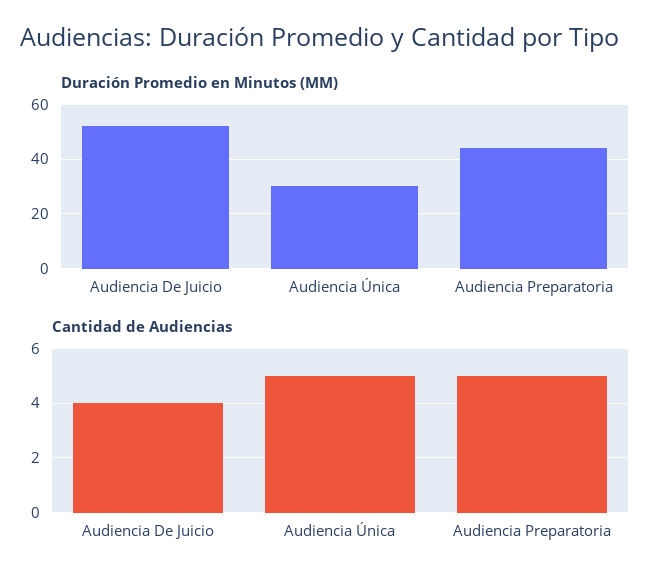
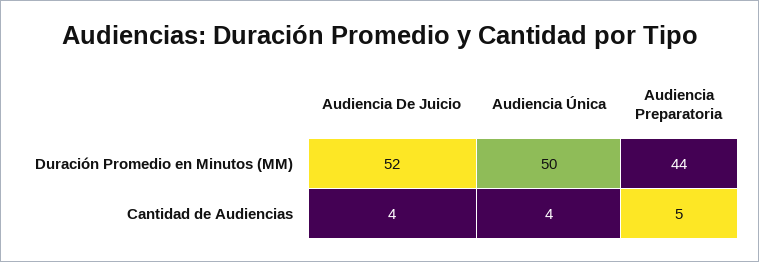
  {
    "Duración Promedio en Minutos (MM)": {
      "Audiencia De Juicio": 52,
-     "Audiencia Única": 30,
+     "Audiencia Única": 50,
      "Audiencia Preparatoria": 44
    },
    "Cantidad de Audiencias": {
      "Audiencia De Juicio": 4,
-     "Audiencia Única": 5,
+     "Audiencia Única": 4,
      "Audiencia Preparatoria": 5
    }
  }

